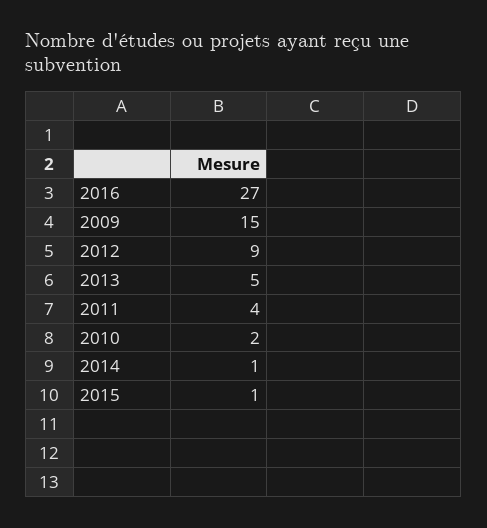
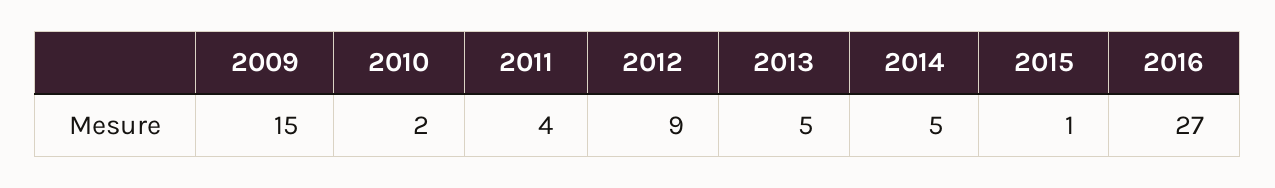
  {
    "2016": 27,
    "2009": 15,
    "2012": 9,
    "2013": 5,
    "2011": 4,
    "2010": 2,
-   "2014": 1,
+   "2014": 5,
    "2015": 1
  }

